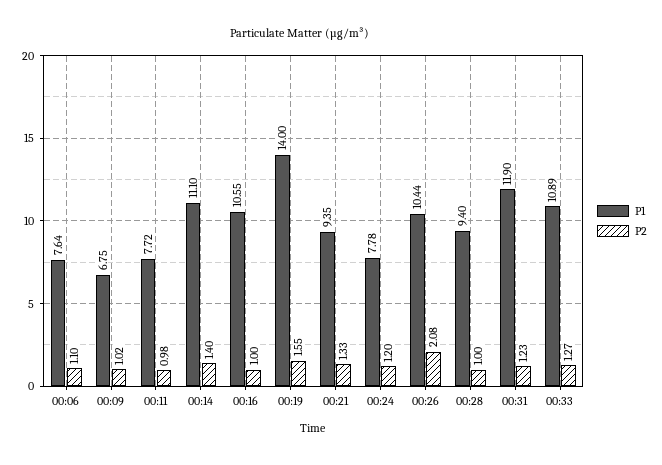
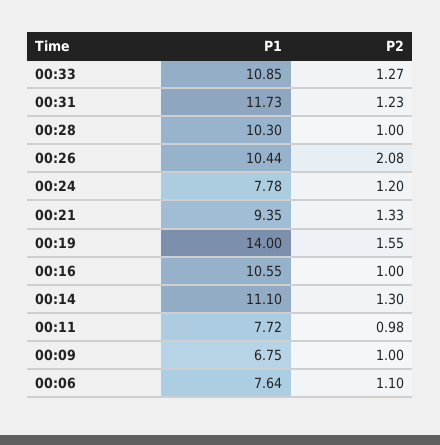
  {
    "P1": {
      "00:06": 7.64,
      "00:09": 6.75,
      "00:11": 7.72,
      "00:14": 11.1,
      "00:16": 10.55,
      "00:19": 14,
      "00:21": 9.35,
      "00:24": 7.78,
      "00:26": 10.44,
-     "00:28": 9.4,
+     "00:28": 10.3,
-     "00:31": 11.9,
+     "00:31": 11.73,
-     "00:33": 10.89
+     "00:33": 10.85
    },
    "P2": {
      "00:06": 1.1,
-     "00:09": 1.02,
+     "00:09": 1,
      "00:11": 0.98,
-     "00:14": 1.4,
+     "00:14": 1.3,
      "00:16": 1,
      "00:19": 1.55,
      "00:21": 1.33,
      "00:24": 1.2,
      "00:26": 2.08,
      "00:28": 1,
      "00:31": 1.23,
      "00:33": 1.27
    }
  }

